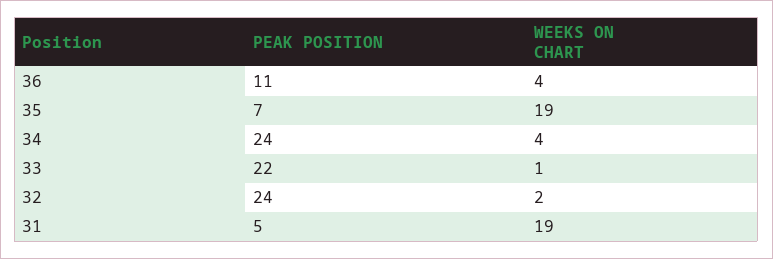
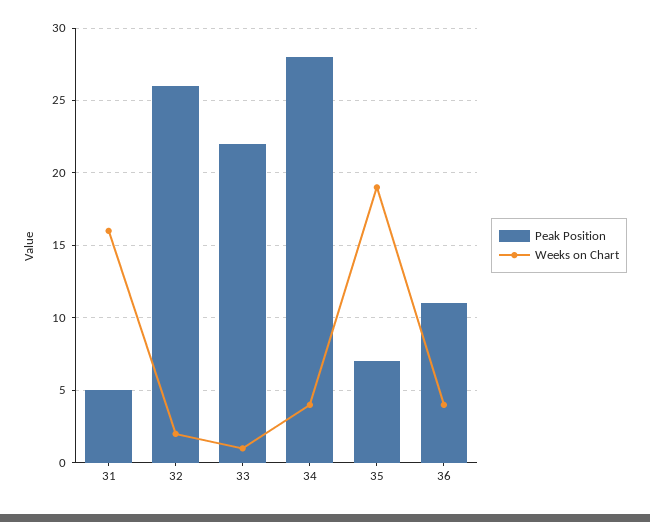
  {
    "PEAK POSITION": {
      "36": 11,
      "35": 7,
-     "34": 24,
+     "34": 28,
      "33": 22,
-     "32": 24,
+     "32": 26,
      "31": 5
    },
    "WEEKS ON CHART": {
      "36": 4,
      "35": 19,
      "34": 4,
      "33": 1,
      "32": 2,
-     "31": 19
+     "31": 16
    }
  }

